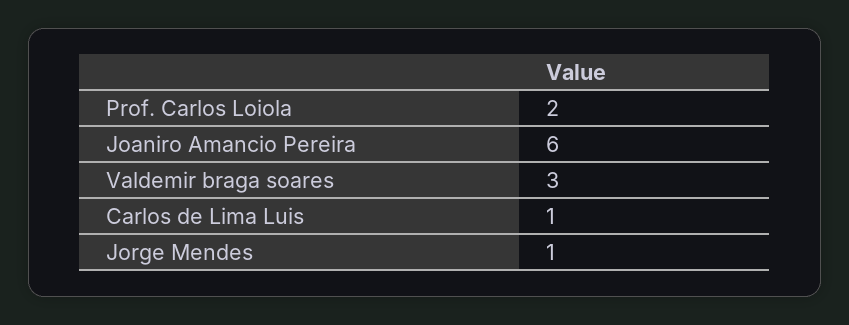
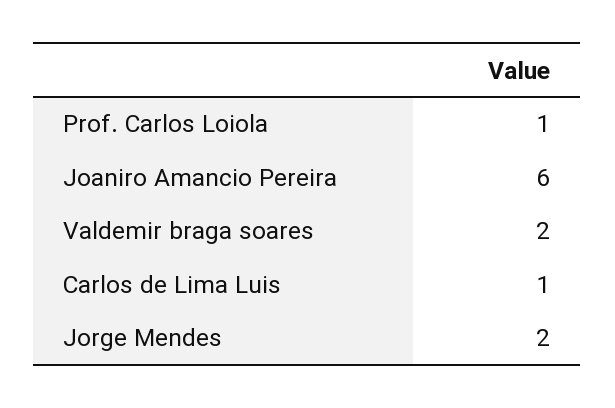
  {
-   "Prof. Carlos Loiola": 2,
+   "Prof. Carlos Loiola": 1,
    "Joaniro Amancio Pereira": 6,
-   "Valdemir braga soares": 3,
+   "Valdemir braga soares": 2,
    "Carlos de Lima Luis": 1,
-   "Jorge Mendes": 1
+   "Jorge Mendes": 2
  }

